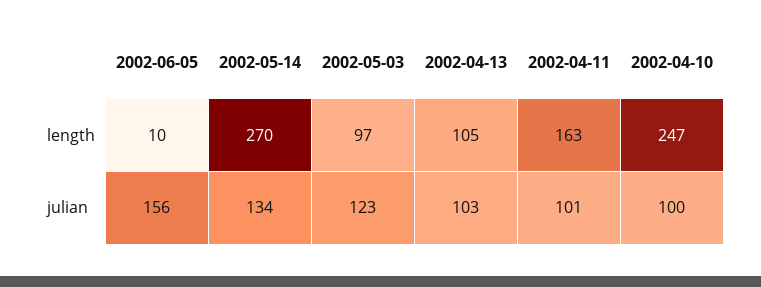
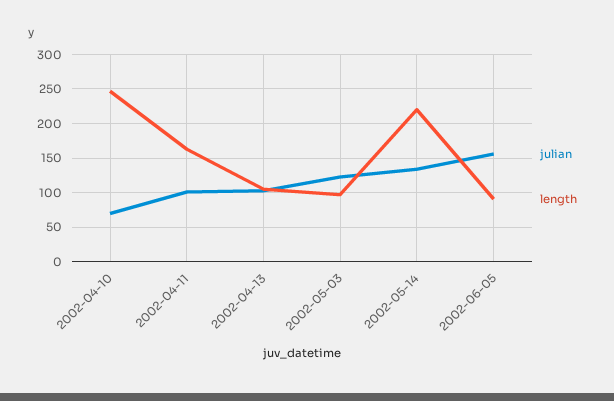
  {
    "length": {
-     "2002-06-05": 10,
+     "2002-06-05": 90,
-     "2002-05-14": 270,
+     "2002-05-14": 220,
      "2002-05-03": 97,
      "2002-04-13": 105,
      "2002-04-11": 163,
      "2002-04-10": 247
    },
    "julian": {
      "2002-06-05": 156,
      "2002-05-14": 134,
      "2002-05-03": 123,
      "2002-04-13": 103,
      "2002-04-11": 101,
-     "2002-04-10": 100
+     "2002-04-10": 70
    }
  }

